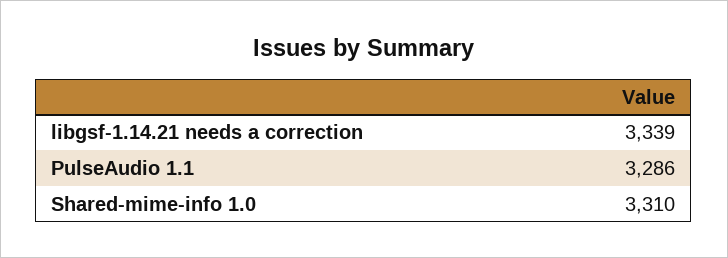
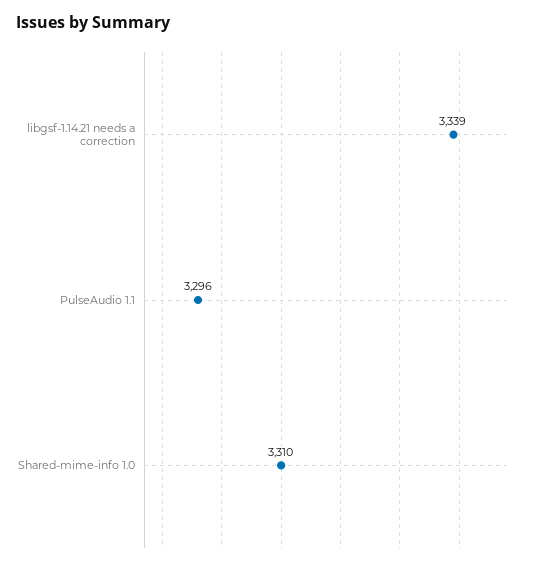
  {
    "libgsf-1.14.21 needs a correction": 3339,
-   "PulseAudio 1.1": 3286,
+   "PulseAudio 1.1": 3296,
    "Shared-mime-info 1.0": 3310
  }

